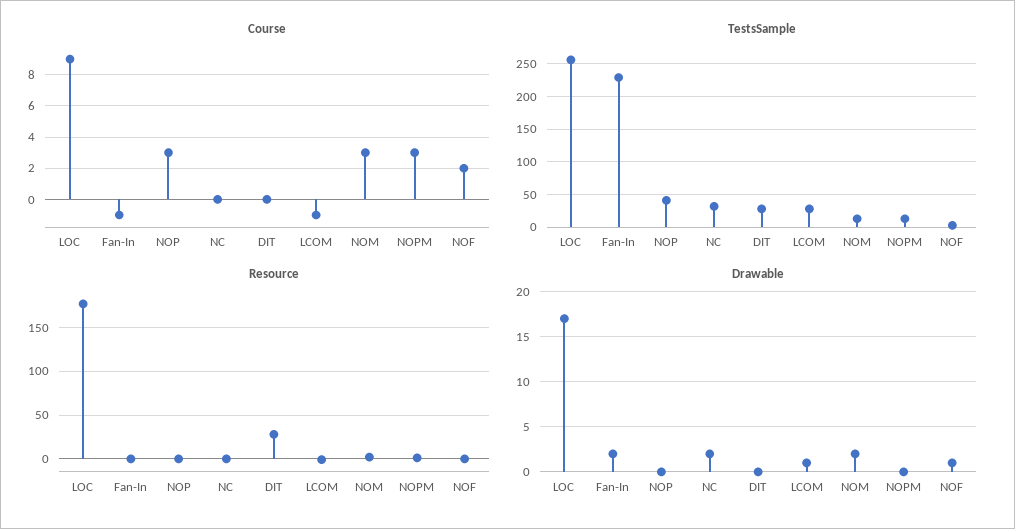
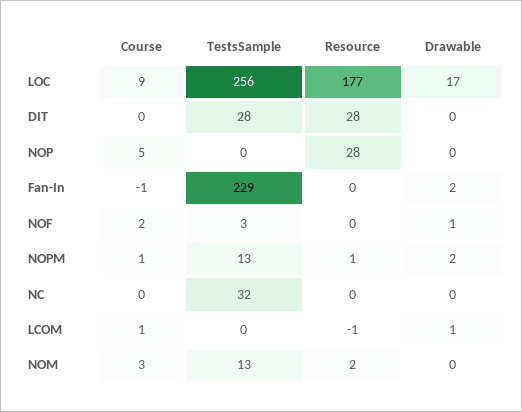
  {
    "Course": {
      "LOC": 9,
      "Fan-In": -1,
-     "NOP": 3,
+     "NOP": 5,
      "NC": 0,
      "DIT": 0,
-     "LCOM": -1,
+     "LCOM": 1,
      "NOM": 3,
-     "NOPM": 3,
+     "NOPM": 1,
      "NOF": 2
    },
    "TestsSample": {
      "LOC": 256,
      "Fan-In": 229,
-     "NOP": 40,
+     "NOP": 0,
      "NC": 32,
      "DIT": 28,
-     "LCOM": 30,
+     "LCOM": 0,
      "NOM": 13,
      "NOPM": 13,
      "NOF": 3
    },
    "Resource": {
      "LOC": 177,
      "Fan-In": 0,
-     "NOP": 0,
+     "NOP": 28,
      "NC": 0,
      "DIT": 28,
      "LCOM": -1,
      "NOM": 2,
      "NOPM": 1,
      "NOF": 0
    },
    "Drawable": {
      "LOC": 17,
      "Fan-In": 2,
      "NOP": 0,
-     "NC": 2,
+     "NC": 0,
      "DIT": 0,
      "LCOM": 1,
-     "NOM": 2,
+     "NOM": 0,
-     "NOPM": 0,
+     "NOPM": 2,
      "NOF": 1
    }
  }

